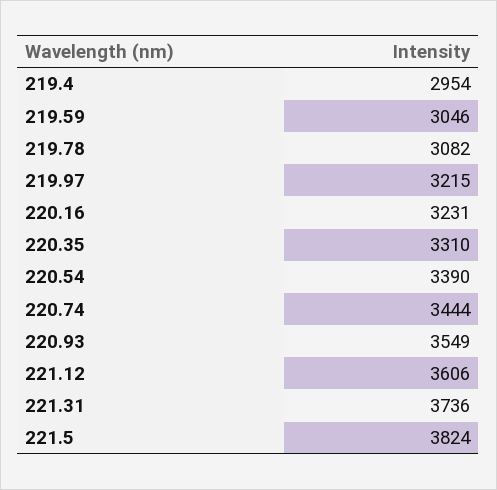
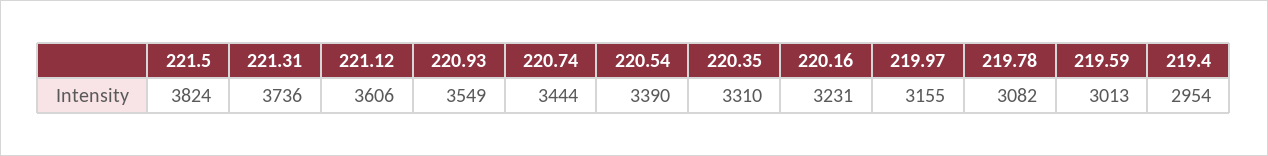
  {
    "219.4": 2954,
-   "219.59": 3046,
+   "219.59": 3013,
    "219.78": 3082,
-   "219.97": 3215,
+   "219.97": 3155,
    "220.16": 3231,
    "220.35": 3310,
    "220.54": 3390,
    "220.74": 3444,
    "220.93": 3549,
    "221.12": 3606,
    "221.31": 3736,
    "221.5": 3824
  }

